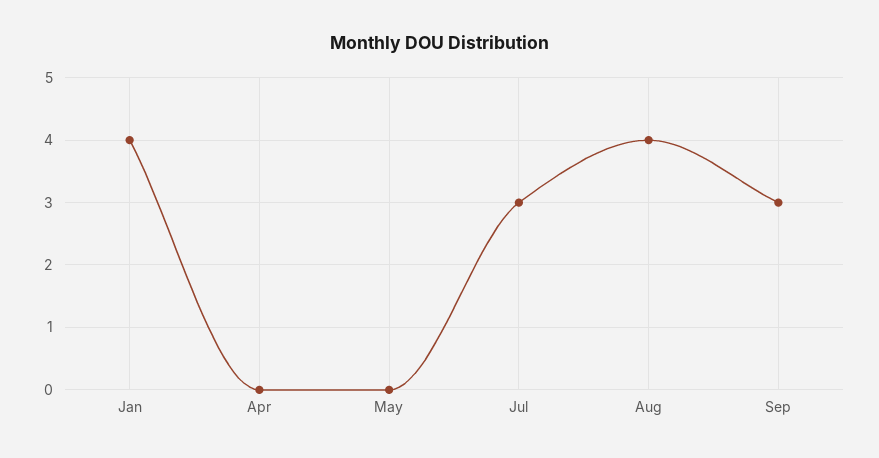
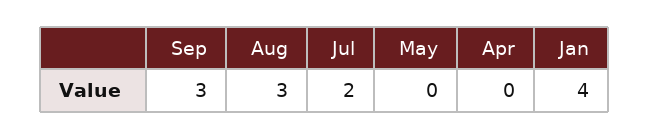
  {
    "Jan": 4,
    "Apr": 0,
    "May": 0,
-   "Jul": 3,
+   "Jul": 2,
-   "Aug": 4,
+   "Aug": 3,
    "Sep": 3
  }

